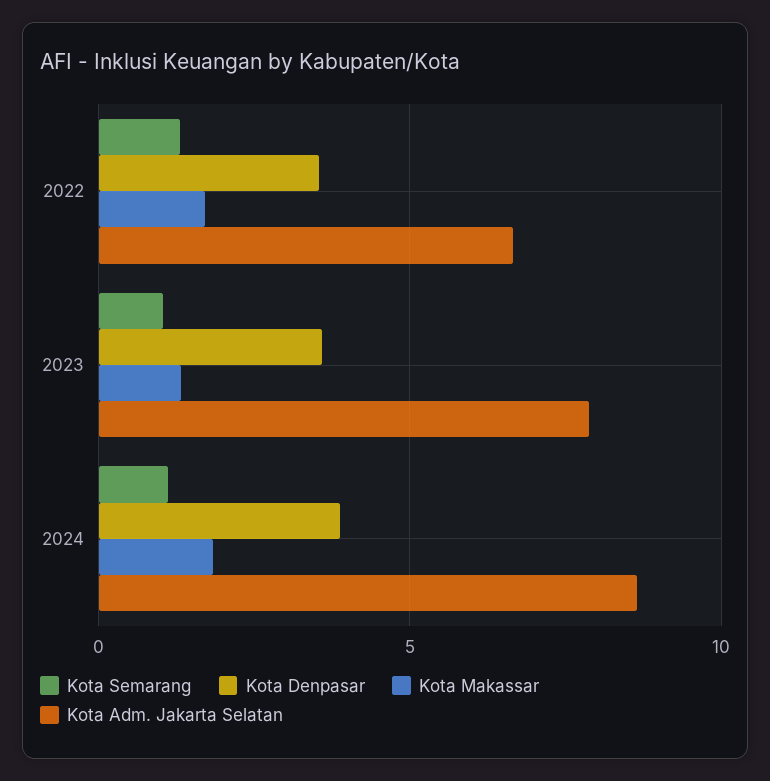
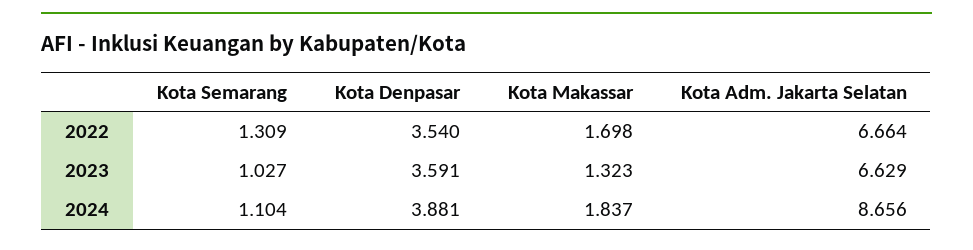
  {
    "Kota Semarang": {
      "2022": 1.309,
      "2023": 1.027,
      "2024": 1.104
    },
    "Kota Denpasar": {
      "2022": 3.54,
      "2023": 3.591,
      "2024": 3.881
    },
    "Kota Makassar": {
      "2022": 1.698,
      "2023": 1.323,
      "2024": 1.837
    },
    "Kota Adm. Jakarta Selatan": {
      "2022": 6.664,
-     "2023": 8,
+     "2023": 6.629,
      "2024": 8.656
    }
  }

